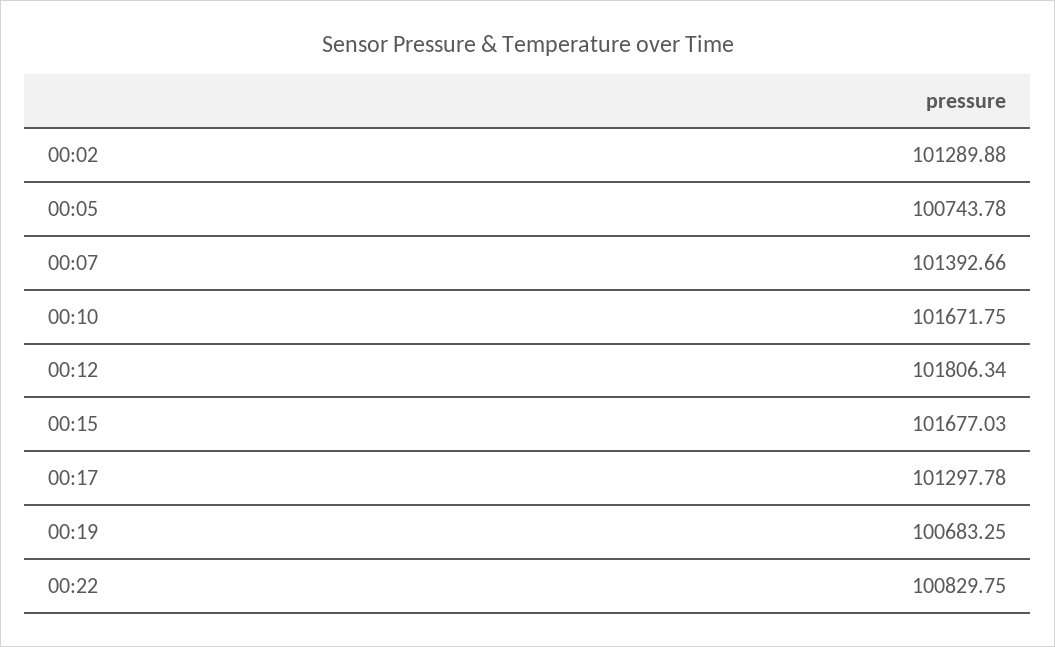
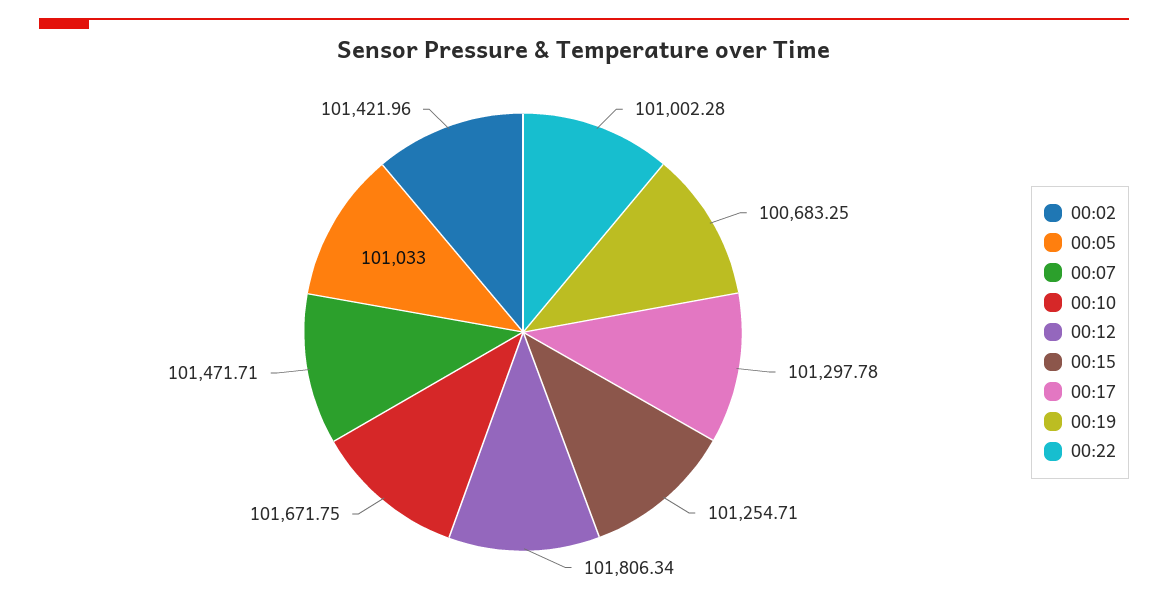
  {
-   "00:02": 101289.88,
+   "00:02": 101421.96,
-   "00:05": 100743.78,
+   "00:05": 101033,
-   "00:07": 101392.66,
+   "00:07": 101471.71,
    "00:10": 101671.75,
    "00:12": 101806.34,
-   "00:15": 101677.03,
+   "00:15": 101254.71,
    "00:17": 101297.78,
    "00:19": 100683.25,
-   "00:22": 100829.75
+   "00:22": 101002.28
  }

